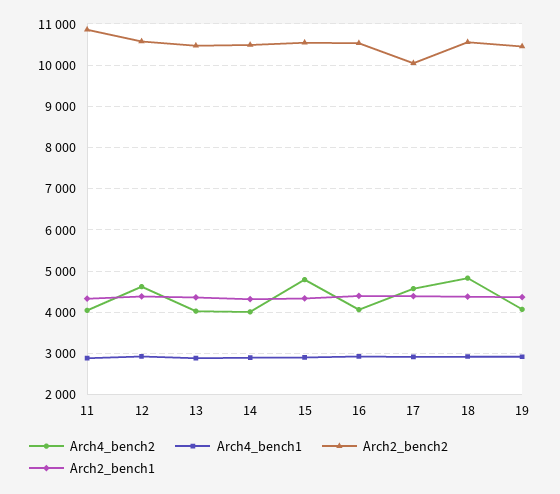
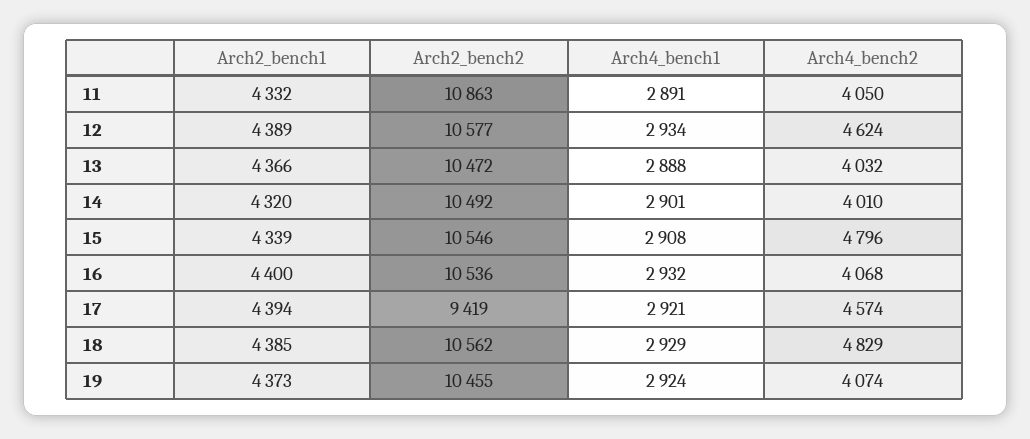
  {
    "Arch4_bench2": {
      "11": 4050,
      "12": 4624,
      "13": 4032,
      "14": 4010,
      "15": 4796,
      "16": 4068,
      "17": 4574,
      "18": 4829,
      "19": 4074
    },
    "Arch4_bench1": {
      "11": 2891,
      "12": 2934,
      "13": 2888,
      "14": 2901,
      "15": 2908,
      "16": 2932,
      "17": 2921,
      "18": 2929,
      "19": 2924
    },
    "Arch2_bench2": {
      "11": 10863,
      "12": 10577,
      "13": 10472,
      "14": 10492,
      "15": 10546,
      "16": 10536,
-     "17": 10000,
+     "17": 9419,
      "18": 10562,
      "19": 10455
    },
    "Arch2_bench1": {
      "11": 4332,
      "12": 4389,
      "13": 4366,
      "14": 4320,
      "15": 4339,
      "16": 4400,
      "17": 4394,
      "18": 4385,
      "19": 4373
    }
  }

